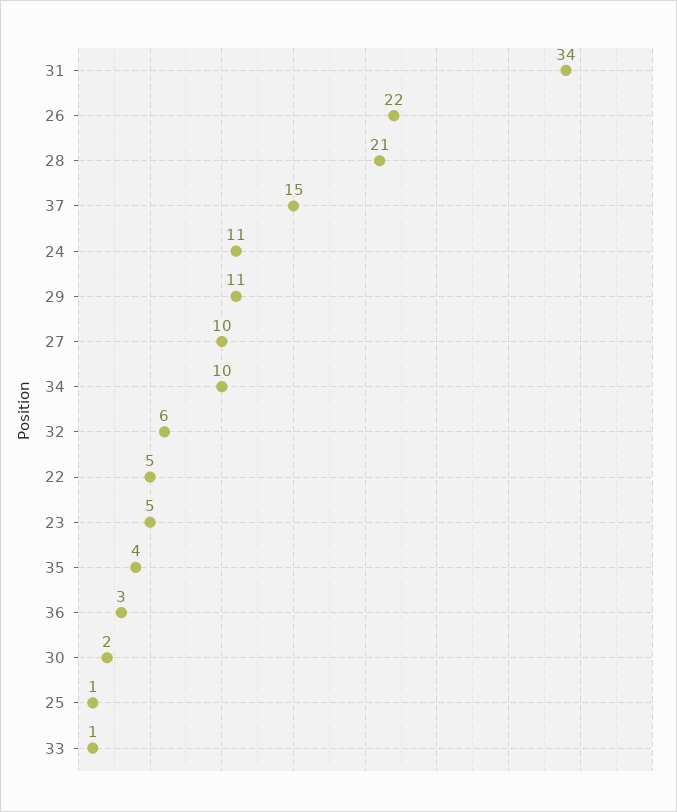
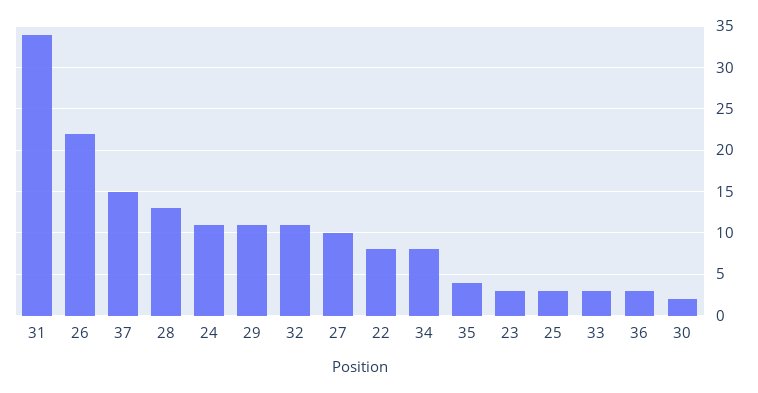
  {
    "31": 34,
    "26": 22,
-   "28": 21,
+   "28": 13,
    "37": 15,
    "24": 11,
    "29": 11,
    "27": 10,
-   "34": 10,
+   "34": 8,
-   "32": 6,
+   "32": 11,
-   "22": 5,
+   "22": 8,
-   "23": 5,
+   "23": 3,
    "35": 4,
    "36": 3,
    "30": 2,
-   "25": 1,
+   "25": 3,
-   "33": 1
+   "33": 3
  }

